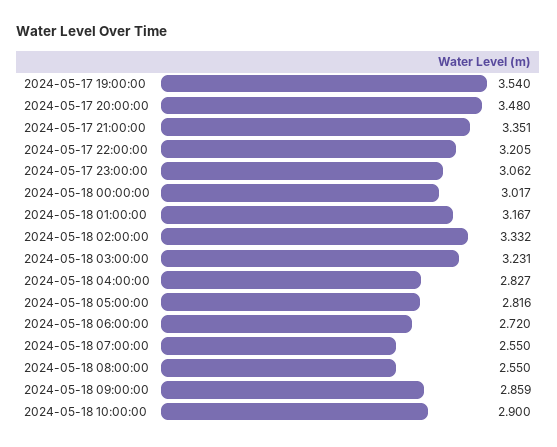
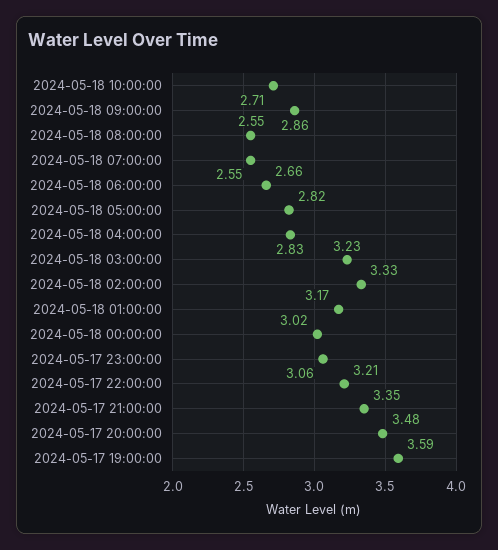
  {
-   "2024-05-17 19:00:00": 3.54,
+   "2024-05-17 19:00:00": 3.59,
    "2024-05-17 20:00:00": 3.48,
    "2024-05-17 21:00:00": 3.351,
    "2024-05-17 22:00:00": 3.205,
    "2024-05-17 23:00:00": 3.062,
    "2024-05-18 00:00:00": 3.017,
    "2024-05-18 01:00:00": 3.167,
    "2024-05-18 02:00:00": 3.332,
    "2024-05-18 03:00:00": 3.231,
    "2024-05-18 04:00:00": 2.827,
    "2024-05-18 05:00:00": 2.816,
-   "2024-05-18 06:00:00": 2.72,
+   "2024-05-18 06:00:00": 2.66,
    "2024-05-18 07:00:00": 2.55,
    "2024-05-18 08:00:00": 2.55,
    "2024-05-18 09:00:00": 2.859,
-   "2024-05-18 10:00:00": 2.9
+   "2024-05-18 10:00:00": 2.71
  }

